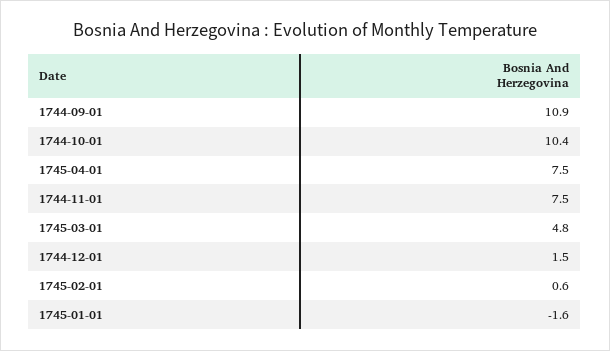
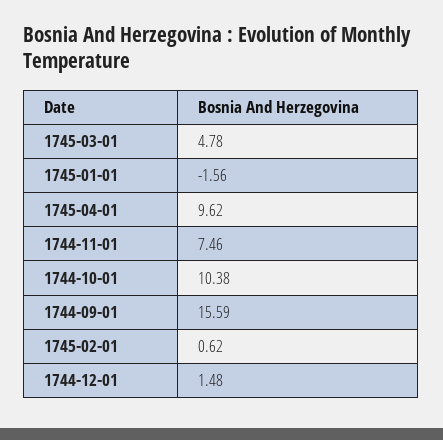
  {
-   "1744-09-01": 10.9,
+   "1744-09-01": 15.59,
    "1744-10-01": 10.38,
-   "1745-04-01": 7.5,
+   "1745-04-01": 9.62,
    "1744-11-01": 7.46,
    "1745-03-01": 4.78,
    "1744-12-01": 1.48,
    "1745-02-01": 0.62,
    "1745-01-01": -1.56
  }

